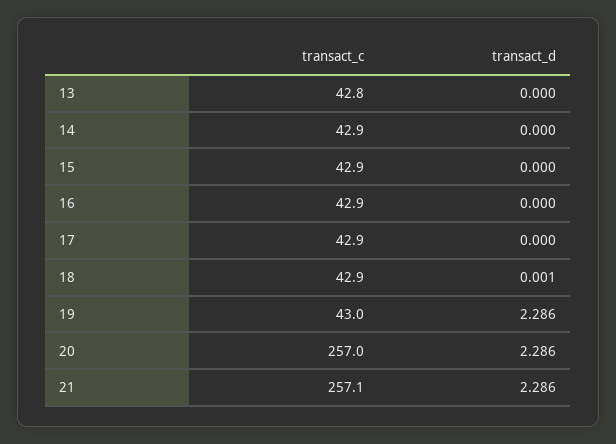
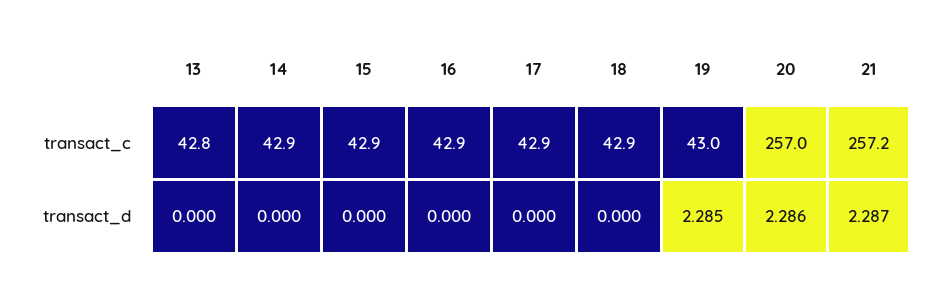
  {
    "transact_c": {
      "13": 42.8,
      "14": 42.9,
      "15": 42.9,
      "16": 42.9,
      "17": 42.9,
      "18": 42.9,
      "19": 43,
      "20": 257,
-     "21": 257.1
+     "21": 257.2
    },
    "transact_d": {
      "13": 0,
      "14": 0,
      "15": 0,
      "16": 0,
      "17": 0,
-     "18": 0.001,
+     "18": 0,
-     "19": 2.286,
+     "19": 2.285,
      "20": 2.286,
-     "21": 2.286
+     "21": 2.287
    }
  }

